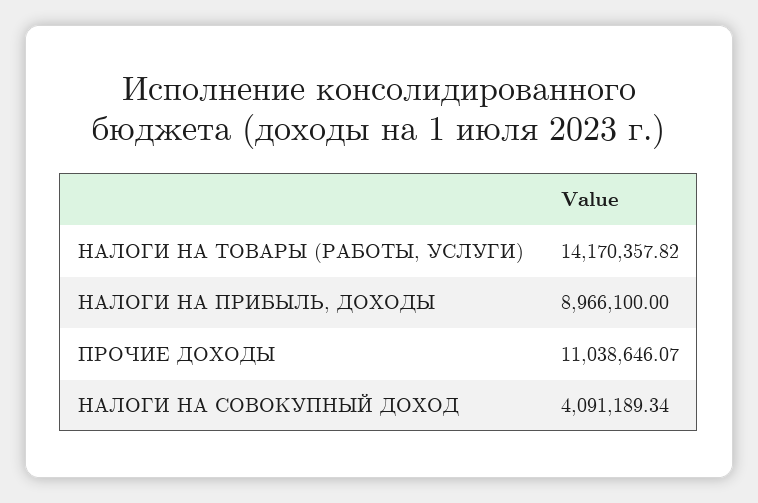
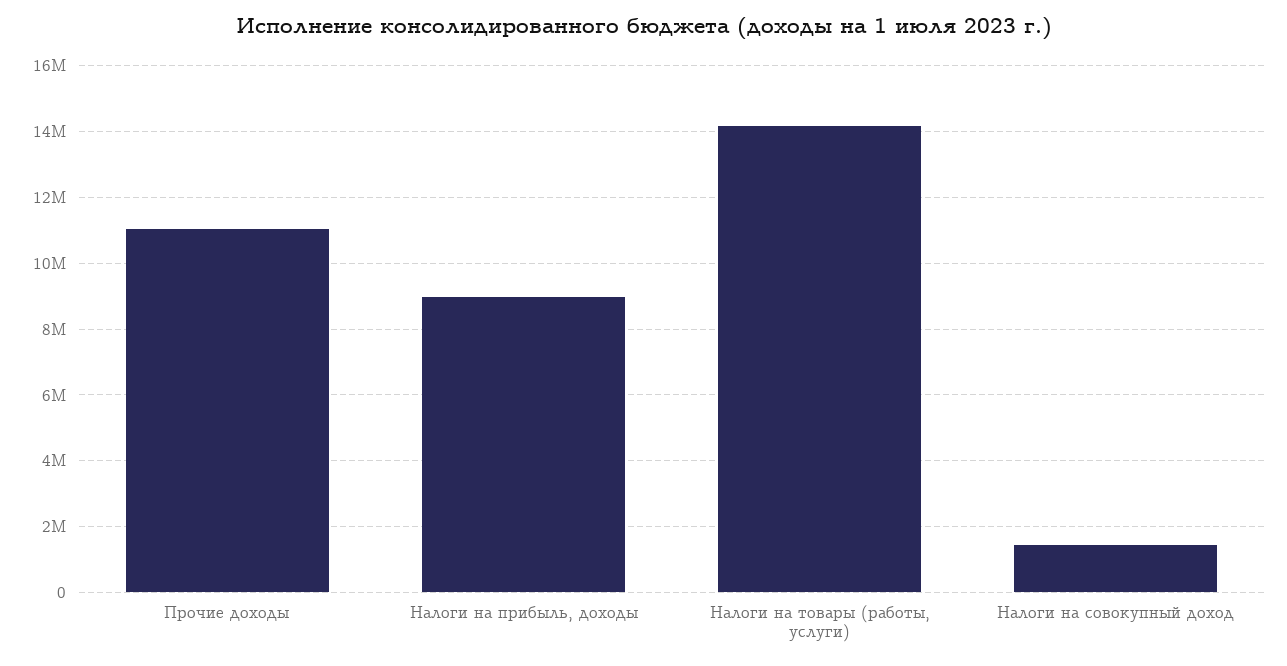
  {
    "НАЛОГИ НА ТОВАРЫ (РАБОТЫ, УСЛУГИ)": 14170357.82,
    "НАЛОГИ НА ПРИБЫЛЬ, ДОХОДЫ": 8966100,
    "ПРОЧИЕ ДОХОДЫ": 11038646.07,
-   "НАЛОГИ НА СОВОКУПНЫЙ ДОХОД": 4091189.34
+   "НАЛОГИ НА СОВОКУПНЫЙ ДОХОД": 1400000
  }

